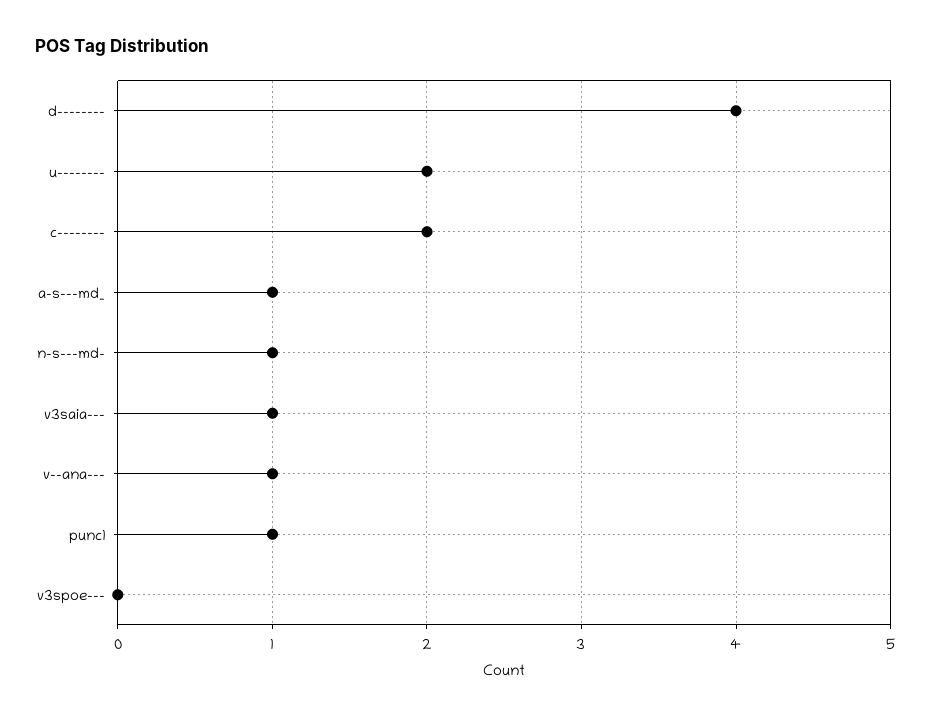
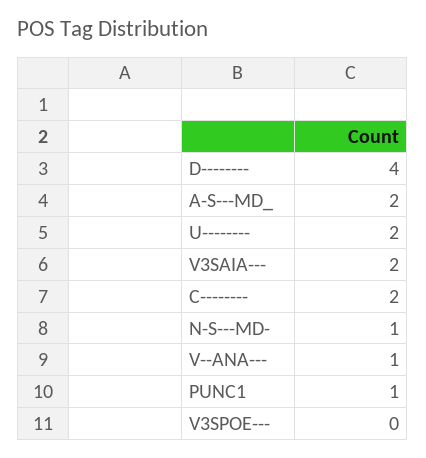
  {
    "d--------": 4,
    "u--------": 2,
    "c--------": 2,
-   "a-s---md_": 1,
+   "a-s---md_": 2,
    "n-s---md-": 1,
-   "v3saia---": 1,
+   "v3saia---": 2,
    "v--ana---": 1,
    "punc1": 1,
    "v3spoe---": 0
  }

